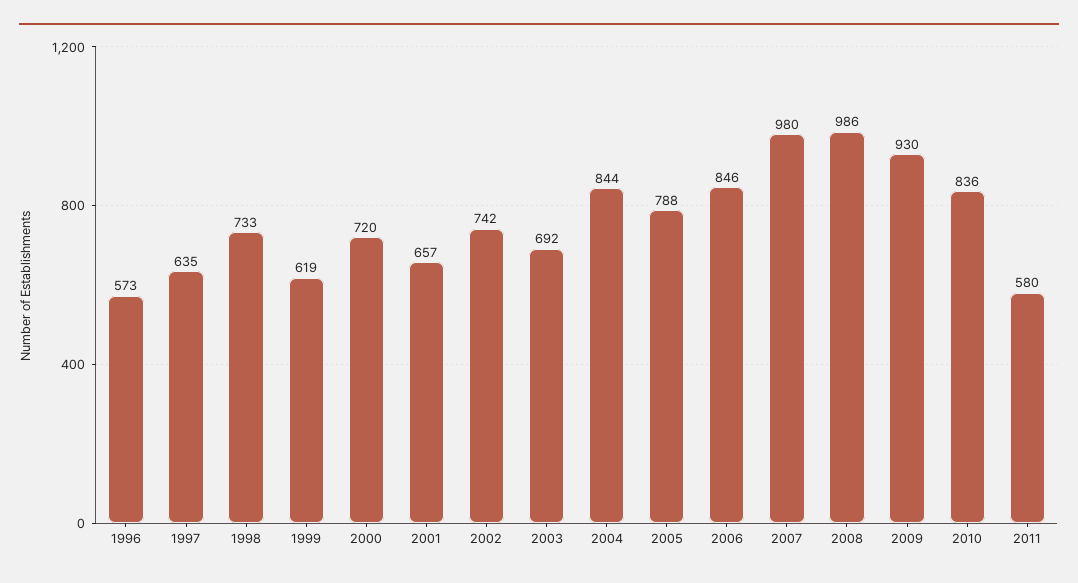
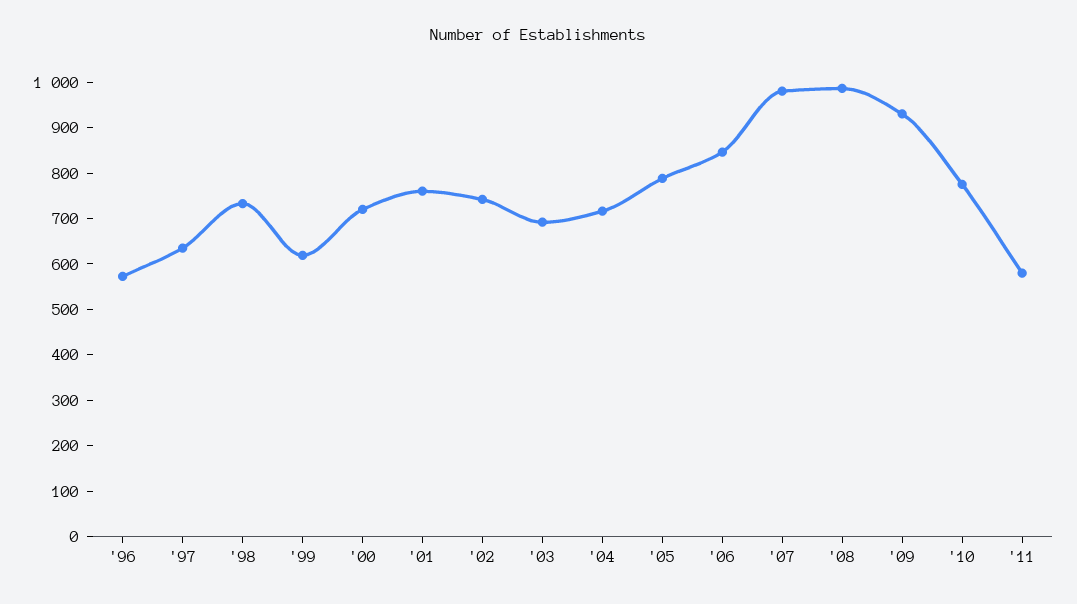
  {
    "1996": 573,
    "1997": 635,
    "1998": 733,
    "1999": 619,
    "2000": 720,
-   "2001": 657,
+   "2001": 760,
    "2002": 742,
    "2003": 692,
-   "2004": 844,
+   "2004": 720,
    "2005": 788,
    "2006": 846,
    "2007": 980,
    "2008": 986,
    "2009": 930,
-   "2010": 836,
+   "2010": 780,
    "2011": 580
  }

